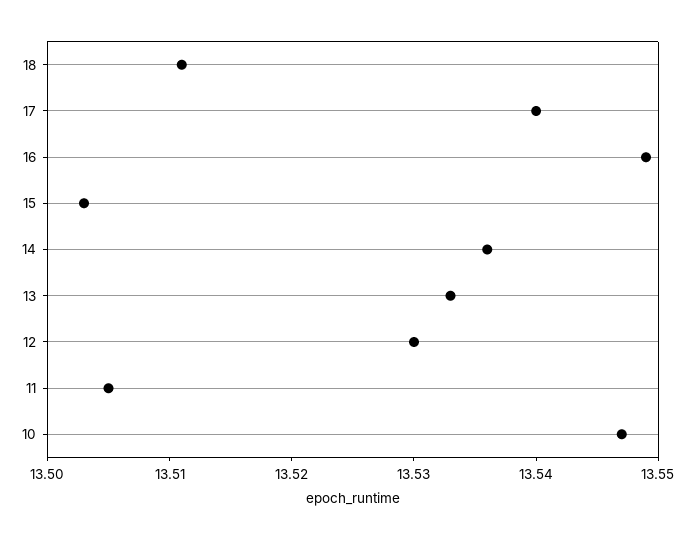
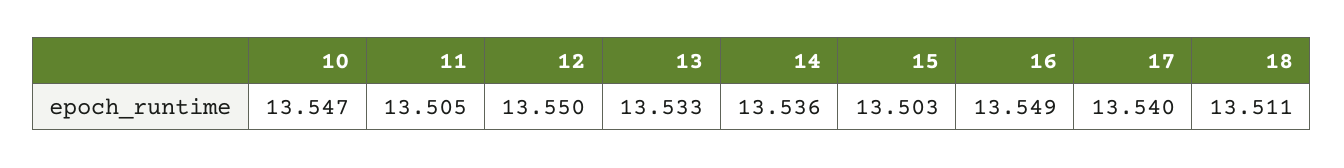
  {
    "18": 13.511,
    "17": 13.54,
    "16": 13.549,
    "15": 13.503,
    "14": 13.536,
    "13": 13.533,
-   "12": 13.53,
+   "12": 13.55,
    "11": 13.505,
    "10": 13.547
  }

